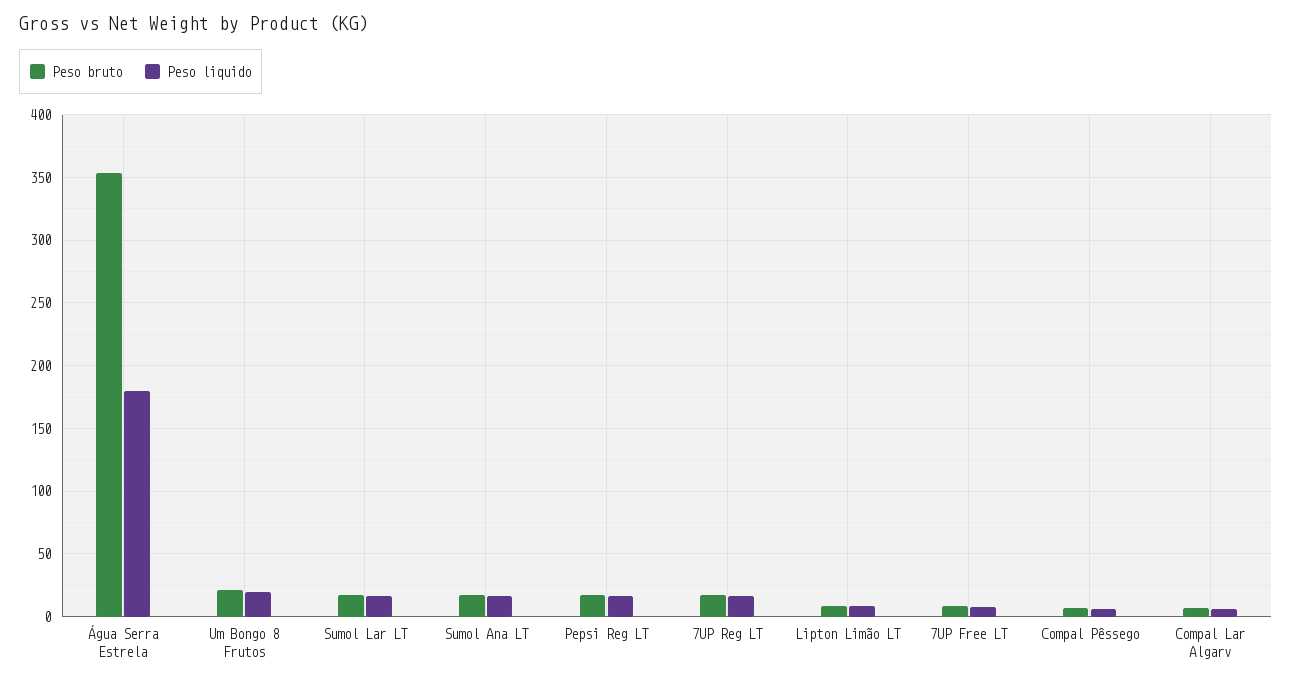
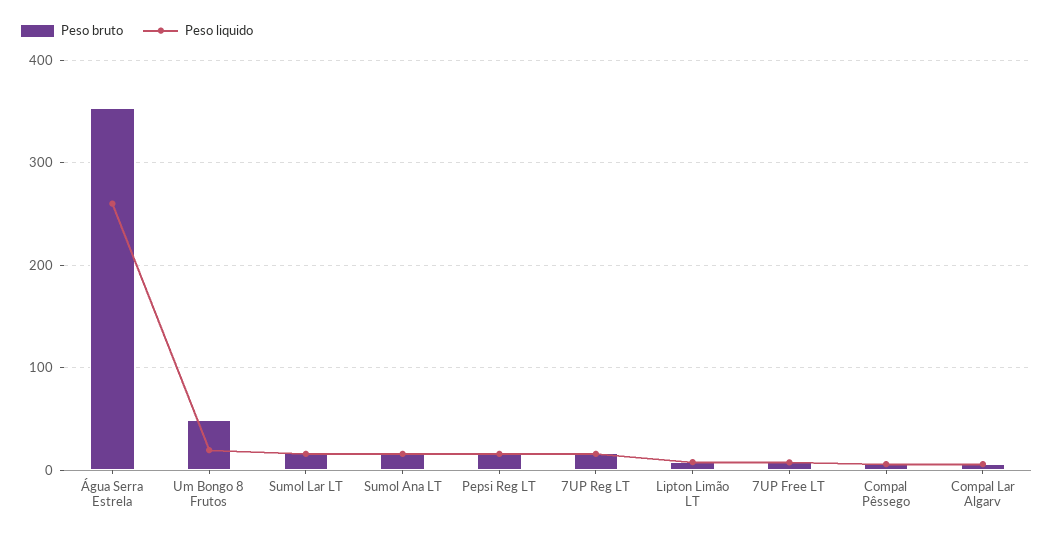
  {
    "Peso bruto": {
      "Água Serra Estrela": 355,
-     "Um Bongo 8 Frutos": 20,
+     "Um Bongo 8 Frutos": 50,
      "Sumol Lar LT": 15,
      "Sumol Ana LT": 15,
      "Pepsi Reg LT": 15,
      "7UP Reg LT": 15,
      "Lipton Limão LT": 10,
      "7UP Free LT": 10,
      "Compal Pêssego": 5,
      "Compal Lar Algarv": 5
    },
    "Peso liquido": {
-     "Água Serra Estrela": 180,
+     "Água Serra Estrela": 260,
      "Um Bongo 8 Frutos": 20,
      "Sumol Lar LT": 15,
      "Sumol Ana LT": 15,
      "Pepsi Reg LT": 15,
      "7UP Reg LT": 15,
      "Lipton Limão LT": 10,
      "7UP Free LT": 10,
      "Compal Pêssego": 5,
      "Compal Lar Algarv": 5
    }
  }

